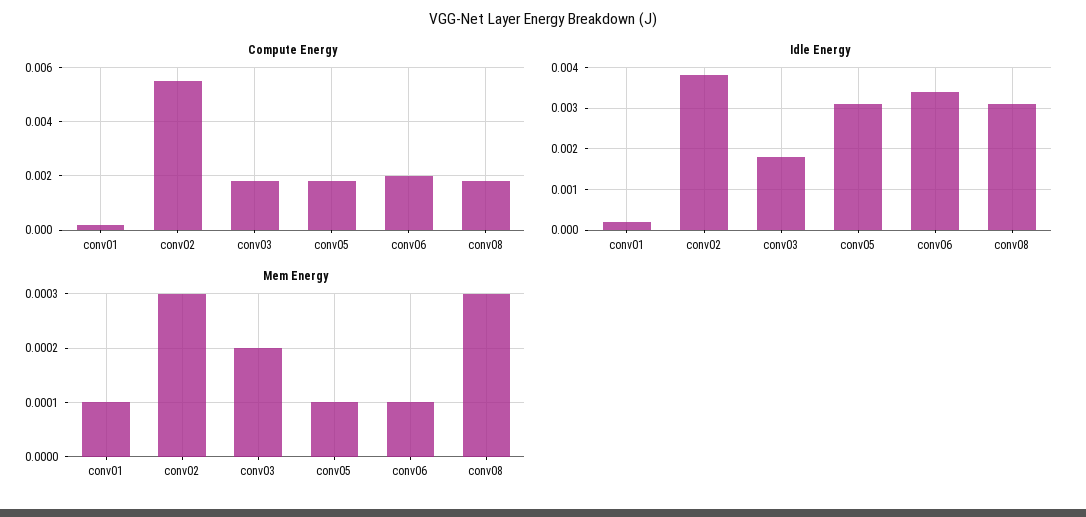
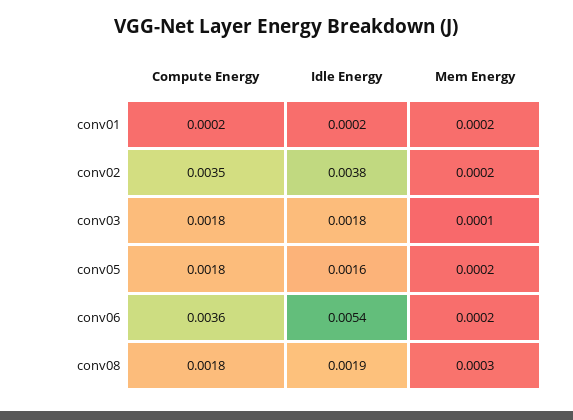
  {
    "Compute Energy": {
      "conv01": 0.0002,
-     "conv02": 0.0055,
+     "conv02": 0.0035,
      "conv03": 0.0018,
      "conv05": 0.0018,
-     "conv06": 0.002,
+     "conv06": 0.0036,
      "conv08": 0.0018
    },
    "Idle Energy": {
      "conv01": 0.0002,
      "conv02": 0.0038,
      "conv03": 0.0018,
-     "conv05": 0.003,
+     "conv05": 0.0016,
-     "conv06": 0.0035,
+     "conv06": 0.0054,
-     "conv08": 0.003
+     "conv08": 0.0019
    },
    "Mem Energy": {
-     "conv01": 0.0001,
+     "conv01": 0.0002,
-     "conv02": 0.0003,
+     "conv02": 0.0002,
-     "conv03": 0.0002,
+     "conv03": 0.0001,
-     "conv05": 0.0001,
+     "conv05": 0.0002,
-     "conv06": 0.0001,
+     "conv06": 0.0002,
      "conv08": 0.0003
    }
  }

